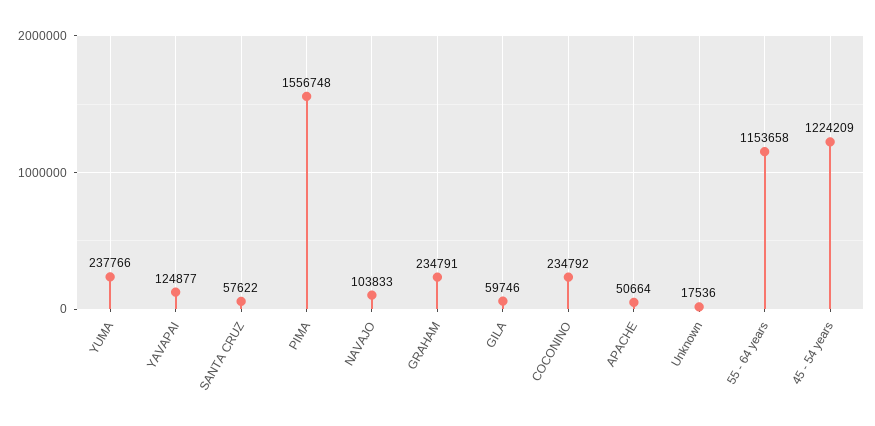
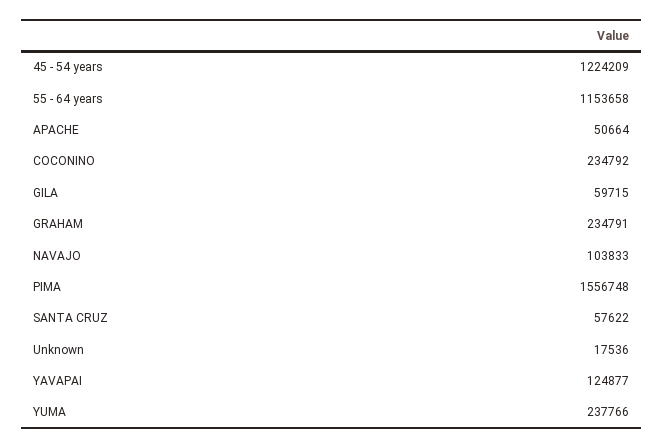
  {
    "YUMA": 237766,
    "YAVAPAI": 124877,
    "SANTA CRUZ": 57622,
    "PIMA": 1556748,
    "NAVAJO": 103833,
    "GRAHAM": 234791,
-   "GILA": 59746,
+   "GILA": 59715,
    "COCONINO": 234792,
    "APACHE": 50664,
    "Unknown": 17536,
    "55 - 64 years": 1153658,
    "45 - 54 years": 1224209
  }

